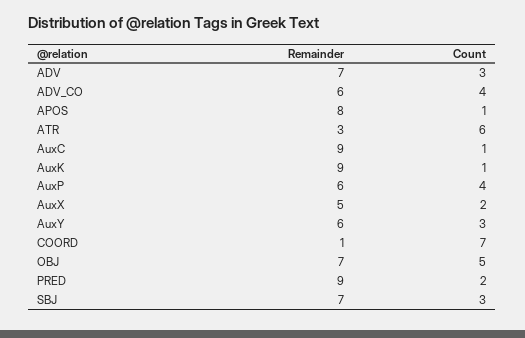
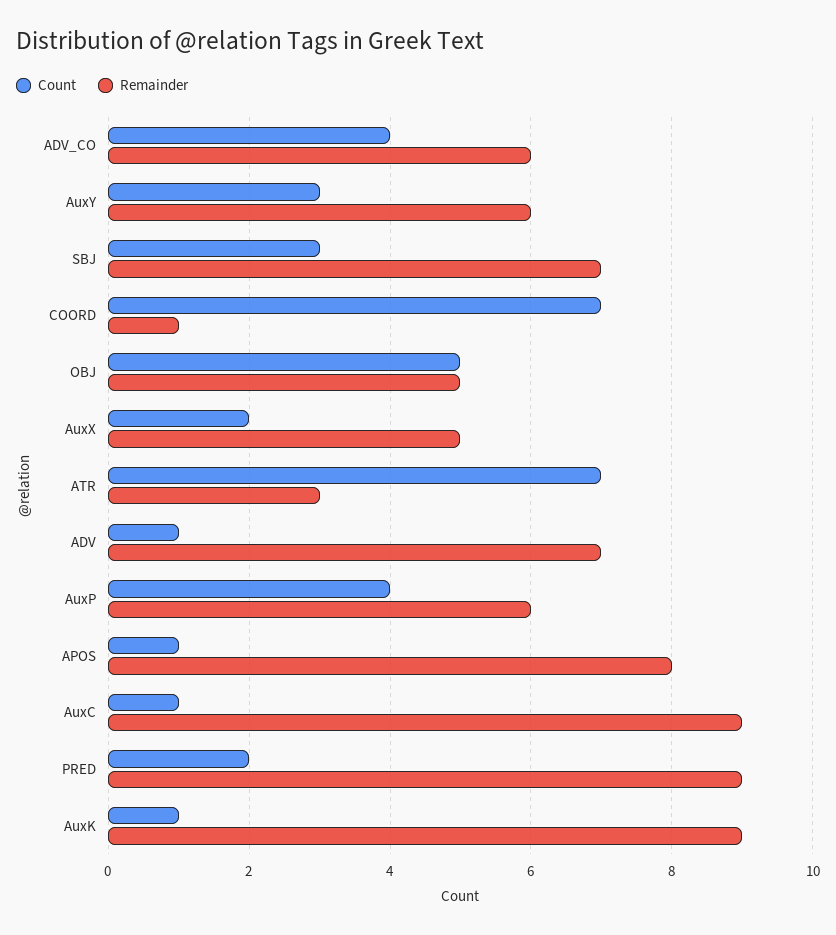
  {
    "Remainder": {
      "ADV": 7,
      "ADV_CO": 6,
      "APOS": 8,
      "ATR": 3,
      "AuxC": 9,
      "AuxK": 9,
      "AuxP": 6,
      "AuxX": 5,
      "AuxY": 6,
      "COORD": 1,
-     "OBJ": 7,
+     "OBJ": 5,
      "PRED": 9,
      "SBJ": 7
    },
    "Count": {
-     "ADV": 3,
+     "ADV": 1,
      "ADV_CO": 4,
      "APOS": 1,
-     "ATR": 6,
+     "ATR": 7,
      "AuxC": 1,
      "AuxK": 1,
      "AuxP": 4,
      "AuxX": 2,
      "AuxY": 3,
      "COORD": 7,
      "OBJ": 5,
      "PRED": 2,
      "SBJ": 3
    }
  }

